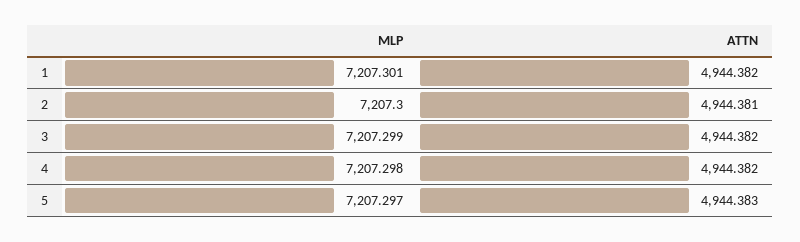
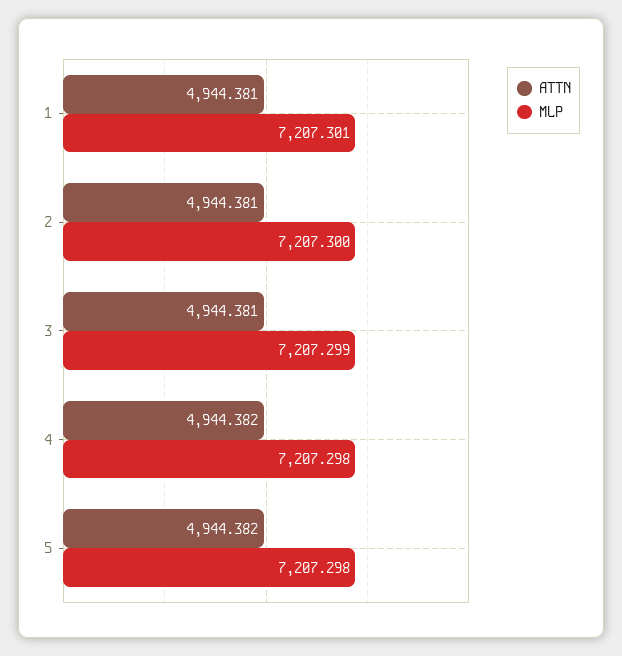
  {
    "MLP": {
      "1": 7207.301,
      "2": 7207.3,
      "3": 7207.299,
      "4": 7207.298,
-     "5": 7207.297
+     "5": 7207.298
    },
    "ATTN": {
-     "1": 4944.382,
+     "1": 4944.381,
      "2": 4944.381,
-     "3": 4944.382,
+     "3": 4944.381,
      "4": 4944.382,
-     "5": 4944.383
+     "5": 4944.382
    }
  }

